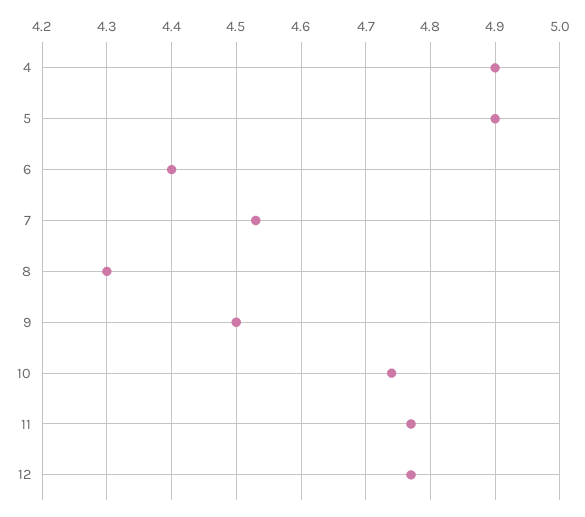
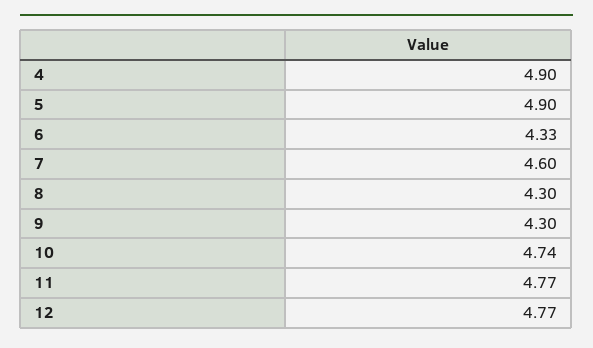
  {
    "4": 4.9,
    "5": 4.9,
-   "6": 4.4,
+   "6": 4.33,
-   "7": 4.53,
+   "7": 4.6,
    "8": 4.3,
-   "9": 4.5,
+   "9": 4.3,
    "10": 4.74,
    "11": 4.77,
    "12": 4.77
  }

